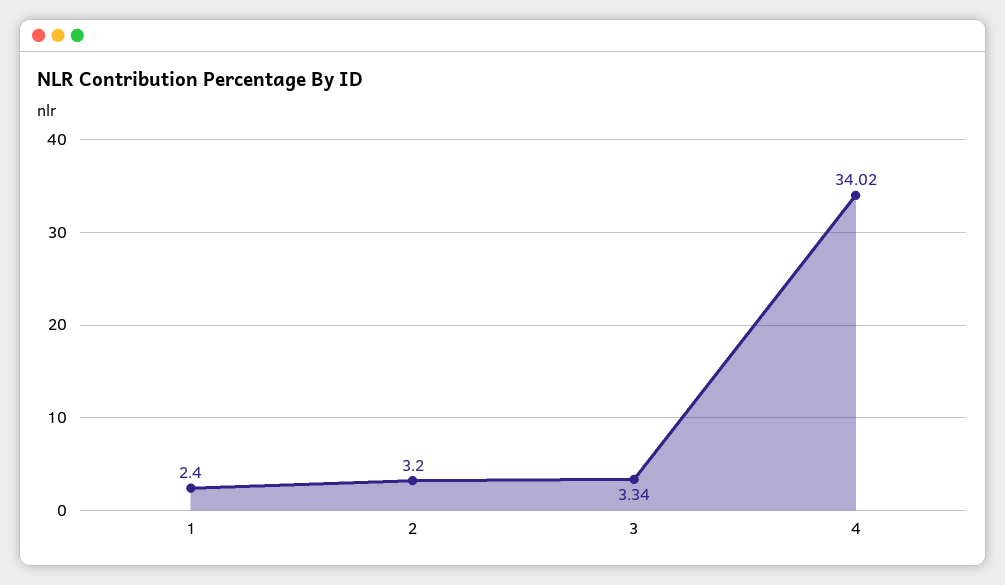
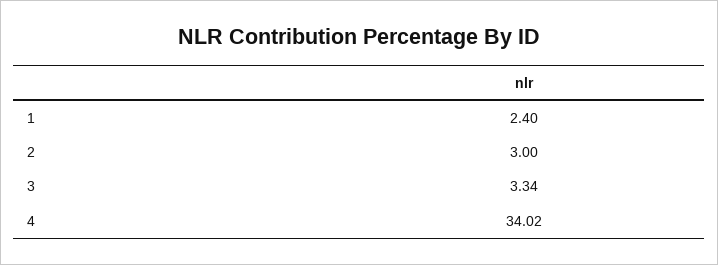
  {
    "1": 2.4,
-   "2": 3.2,
+   "2": 3,
    "3": 3.34,
    "4": 34.02
  }

